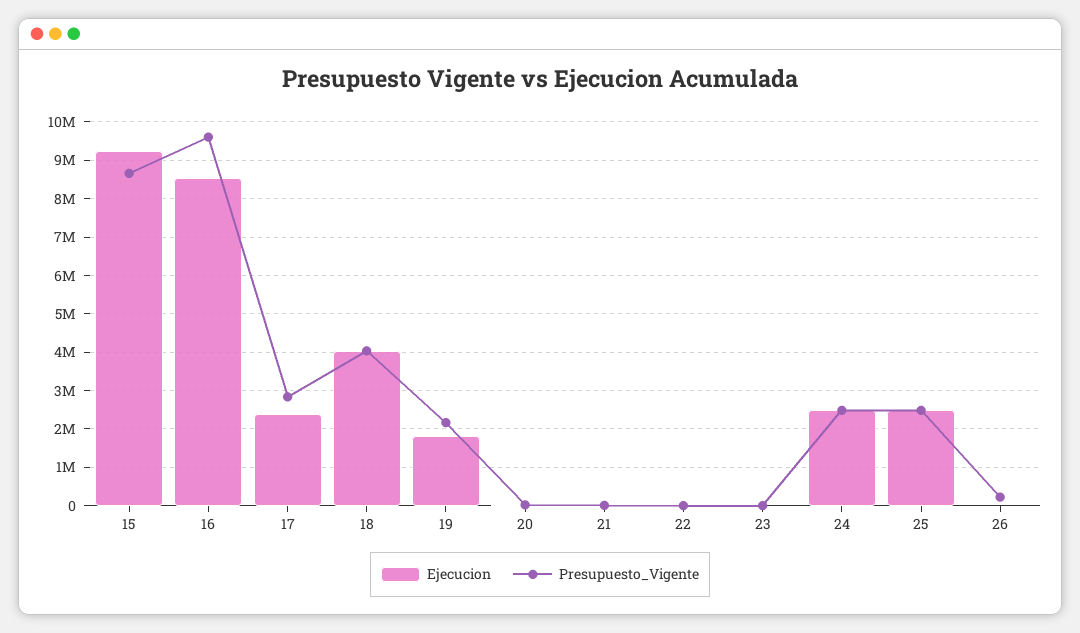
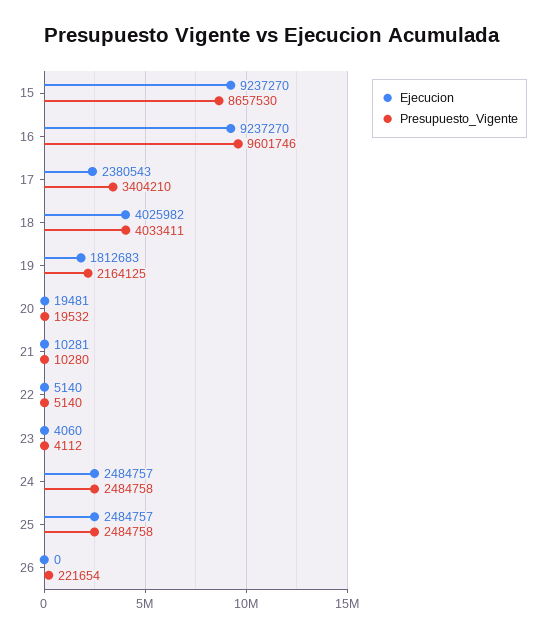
  {
    "Ejecucion": {
      "15": 9237270,
-     "16": 8600000,
+     "16": 9237270,
      "17": 2380543,
      "18": 4025982,
      "19": 1812683,
      "20": 19481,
      "21": 10281,
      "22": 5140,
      "23": 4060,
      "24": 2484757,
      "25": 2484757,
      "26": 0
    },
    "Presupuesto_Vigente": {
      "15": 8657530,
      "16": 9601746,
-     "17": 2800000,
+     "17": 3404210,
      "18": 4033411,
      "19": 2164125,
      "20": 19532,
      "21": 10280,
      "22": 5140,
      "23": 4112,
      "24": 2484758,
      "25": 2484758,
      "26": 221654
    }
  }

